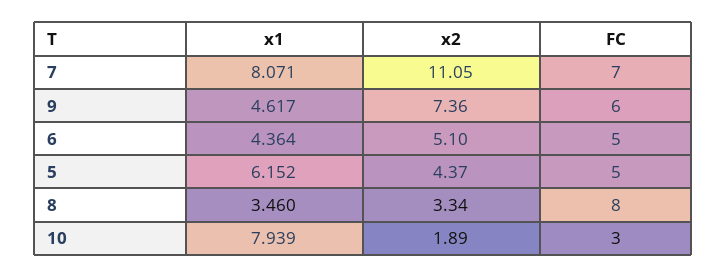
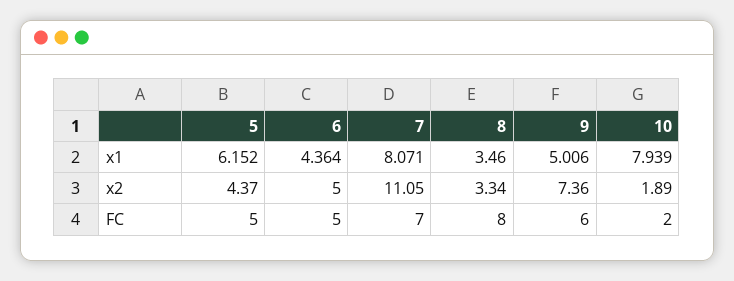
  {
    "x1": {
      "7": 8.071,
-     "9": 4.617,
+     "9": 5.006,
      "6": 4.364,
      "5": 6.152,
      "8": 3.46,
      "10": 7.939
    },
    "x2": {
      "7": 11.05,
      "9": 7.36,
-     "6": 5.1,
+     "6": 5,
      "5": 4.37,
      "8": 3.34,
      "10": 1.89
    },
    "FC": {
      "7": 7,
      "9": 6,
      "6": 5,
      "5": 5,
      "8": 8,
-     "10": 3
+     "10": 2
    }
  }

